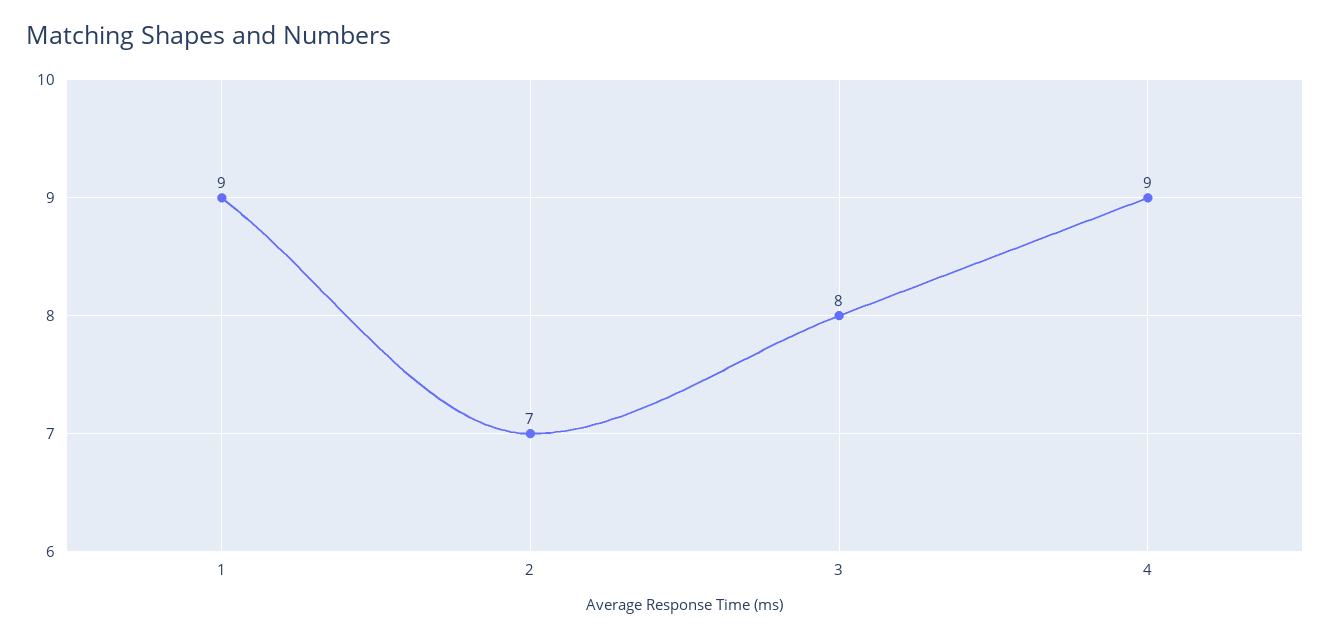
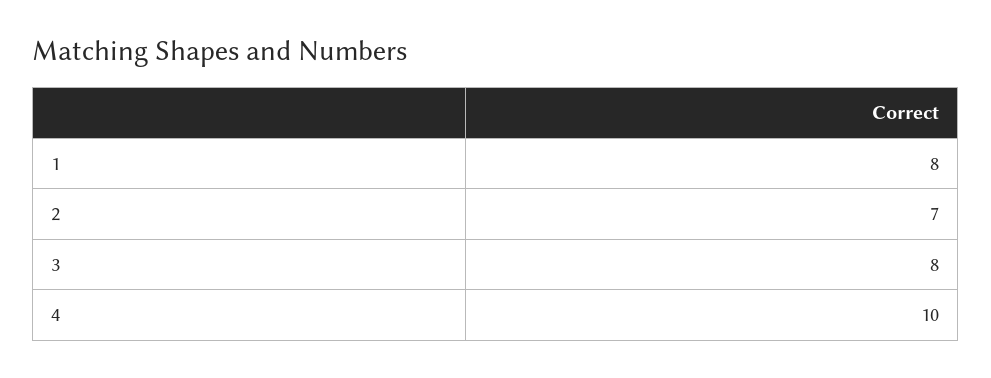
  {
-   "1": 9,
+   "1": 8,
    "2": 7,
    "3": 8,
-   "4": 9
+   "4": 10
  }

